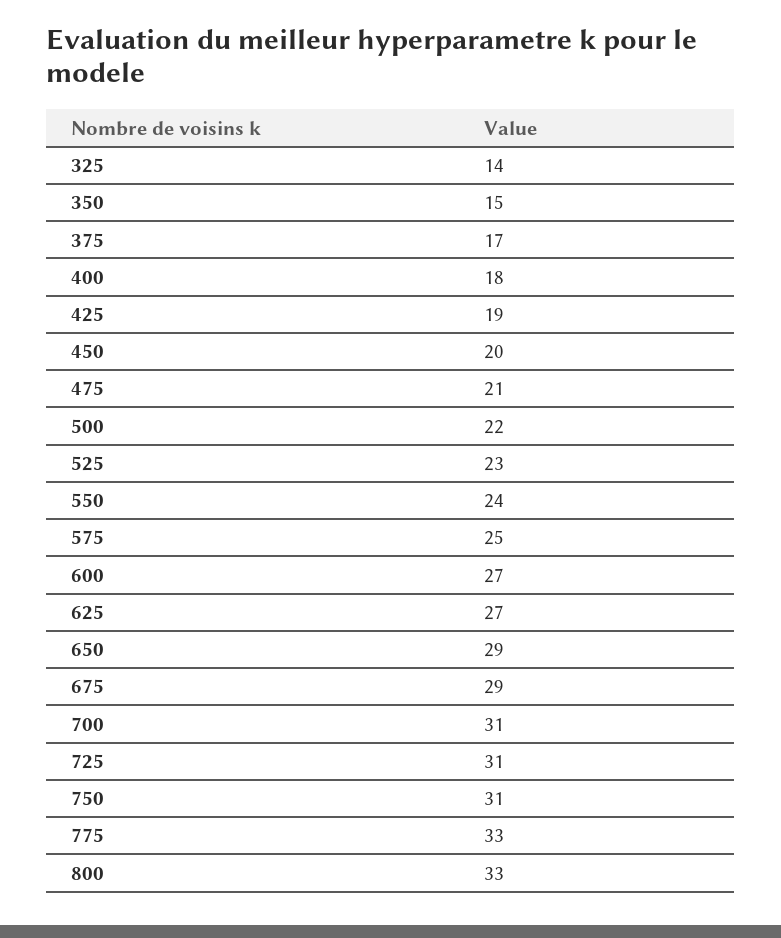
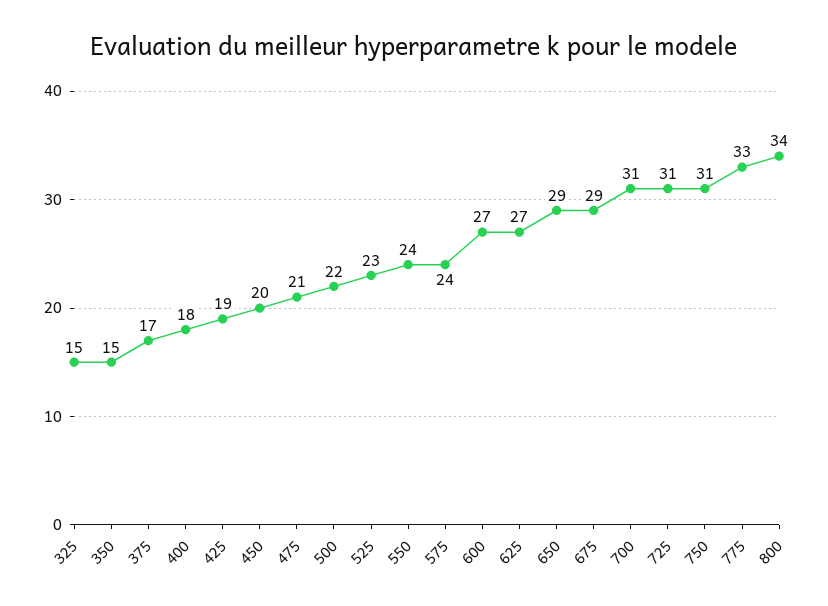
  {
-   "325": 14,
+   "325": 15,
    "350": 15,
    "375": 17,
    "400": 18,
    "425": 19,
    "450": 20,
    "475": 21,
    "500": 22,
    "525": 23,
    "550": 24,
-   "575": 25,
+   "575": 24,
    "600": 27,
    "625": 27,
    "650": 29,
    "675": 29,
    "700": 31,
    "725": 31,
    "750": 31,
    "775": 33,
-   "800": 33
+   "800": 34
  }

